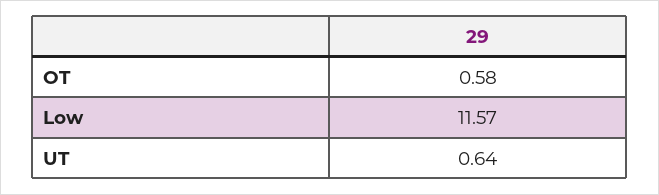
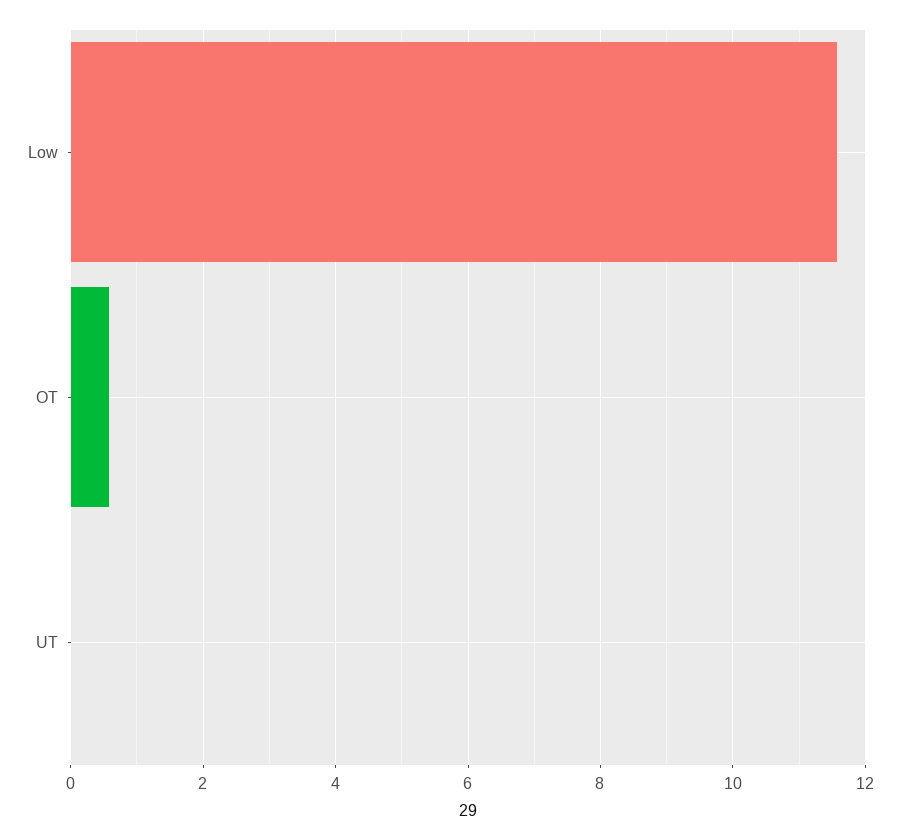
  {
    "OT": 0.58,
    "Low": 11.57,
-   "UT": 0.64
+   "UT": 0
  }

